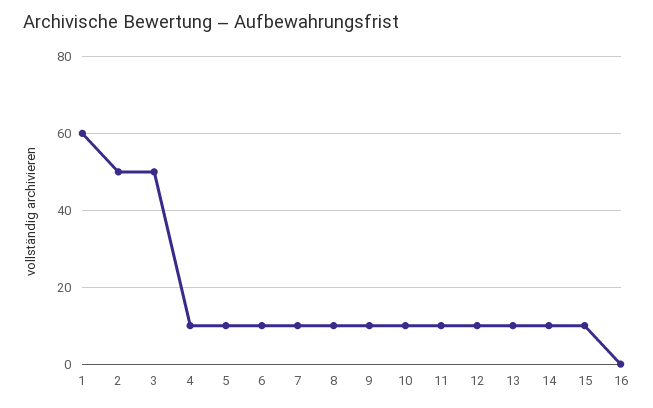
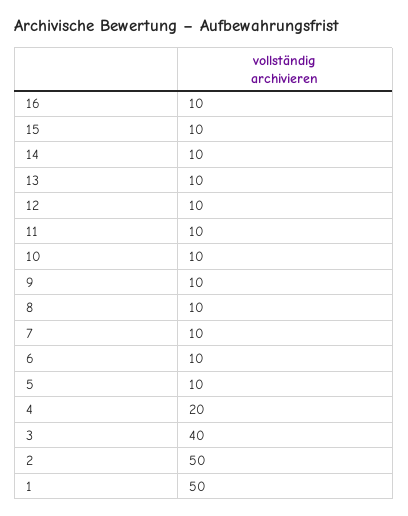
  {
-   "1": 60,
+   "1": 50,
    "2": 50,
-   "3": 50,
+   "3": 40,
-   "4": 10,
+   "4": 20,
    "5": 10,
    "6": 10,
    "7": 10,
    "8": 10,
    "9": 10,
    "10": 10,
    "11": 10,
    "12": 10,
    "13": 10,
    "14": 10,
    "15": 10,
-   "16": 0
+   "16": 10
  }

